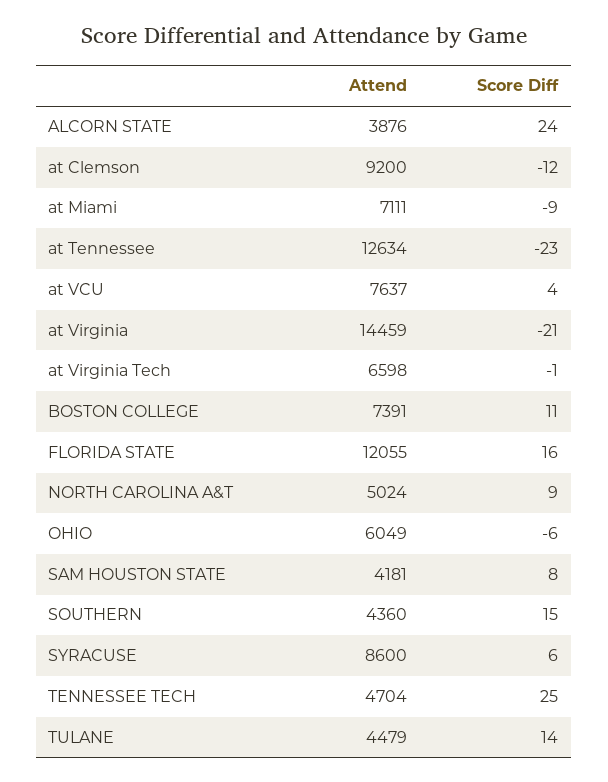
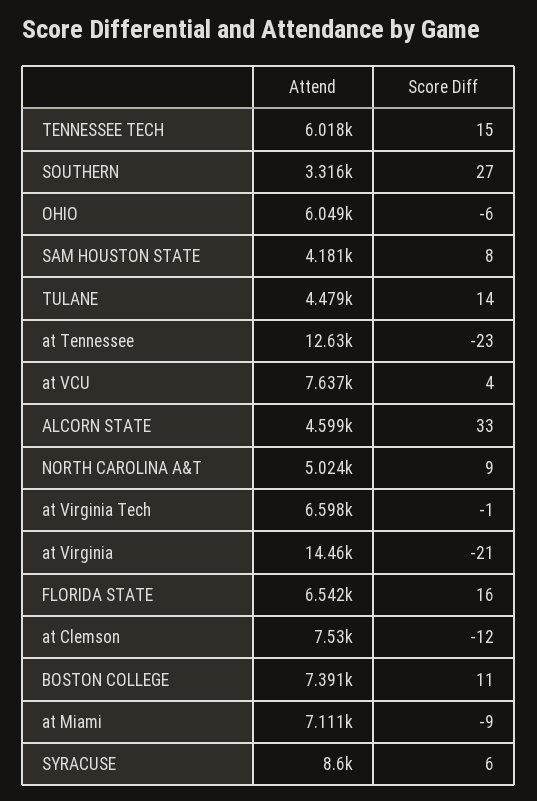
  {
    "Attend": {
-     "ALCORN STATE": 3876,
+     "ALCORN STATE": 4599,
-     "at Clemson": 9200,
+     "at Clemson": 7530,
      "at Miami": 7111,
      "at Tennessee": 12634,
      "at VCU": 7637,
      "at Virginia": 14459,
      "at Virginia Tech": 6598,
      "BOSTON COLLEGE": 7391,
-     "FLORIDA STATE": 12055,
+     "FLORIDA STATE": 6542,
      "NORTH CAROLINA A&T": 5024,
      "OHIO": 6049,
      "SAM HOUSTON STATE": 4181,
-     "SOUTHERN": 4360,
+     "SOUTHERN": 3316,
      "SYRACUSE": 8600,
-     "TENNESSEE TECH": 4704,
+     "TENNESSEE TECH": 6018,
      "TULANE": 4479
    },
    "Score Diff": {
-     "ALCORN STATE": 24,
+     "ALCORN STATE": 33,
      "at Clemson": -12,
      "at Miami": -9,
      "at Tennessee": -23,
      "at VCU": 4,
      "at Virginia": -21,
      "at Virginia Tech": -1,
      "BOSTON COLLEGE": 11,
      "FLORIDA STATE": 16,
      "NORTH CAROLINA A&T": 9,
      "OHIO": -6,
      "SAM HOUSTON STATE": 8,
-     "SOUTHERN": 15,
+     "SOUTHERN": 27,
      "SYRACUSE": 6,
-     "TENNESSEE TECH": 25,
+     "TENNESSEE TECH": 15,
      "TULANE": 14
    }
  }

